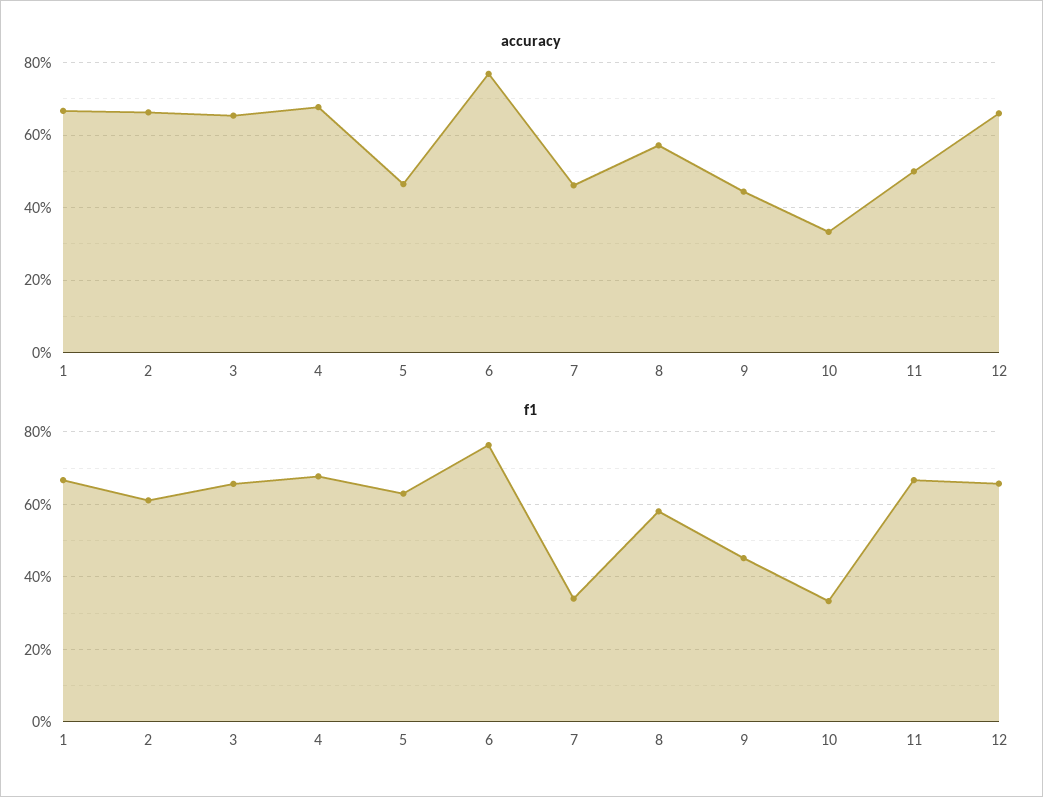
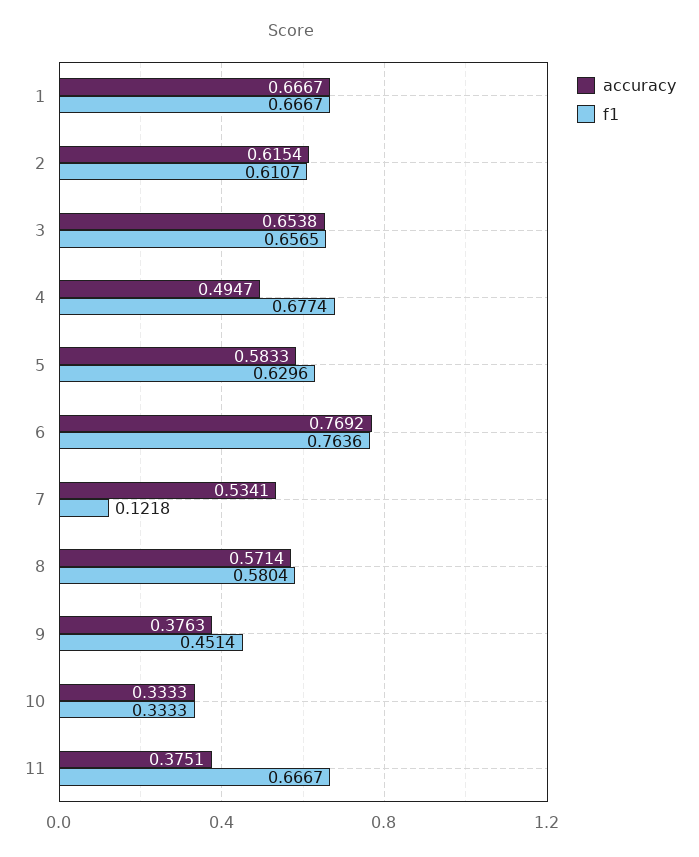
  {
    "accuracy": {
      "1": 0.6667,
-     "2": 0.66,
+     "2": 0.6154,
      "3": 0.6538,
-     "4": 0.68,
+     "4": 0.4947,
-     "5": 0.46,
+     "5": 0.5833,
      "6": 0.7692,
-     "7": 0.46,
+     "7": 0.5341,
      "8": 0.5714,
-     "9": 0.44,
+     "9": 0.3763,
      "10": 0.3333,
-     "11": 0.5,
+     "11": 0.3751
-     "12": 0.66
    },
    "f1": {
      "1": 0.6667,
      "2": 0.6107,
      "3": 0.6565,
      "4": 0.6774,
      "5": 0.6296,
      "6": 0.7636,
-     "7": 0.34,
+     "7": 0.1218,
      "8": 0.5804,
      "9": 0.4514,
      "10": 0.3333,
-     "11": 0.6667,
+     "11": 0.6667
-     "12": 0.66
    }
  }

